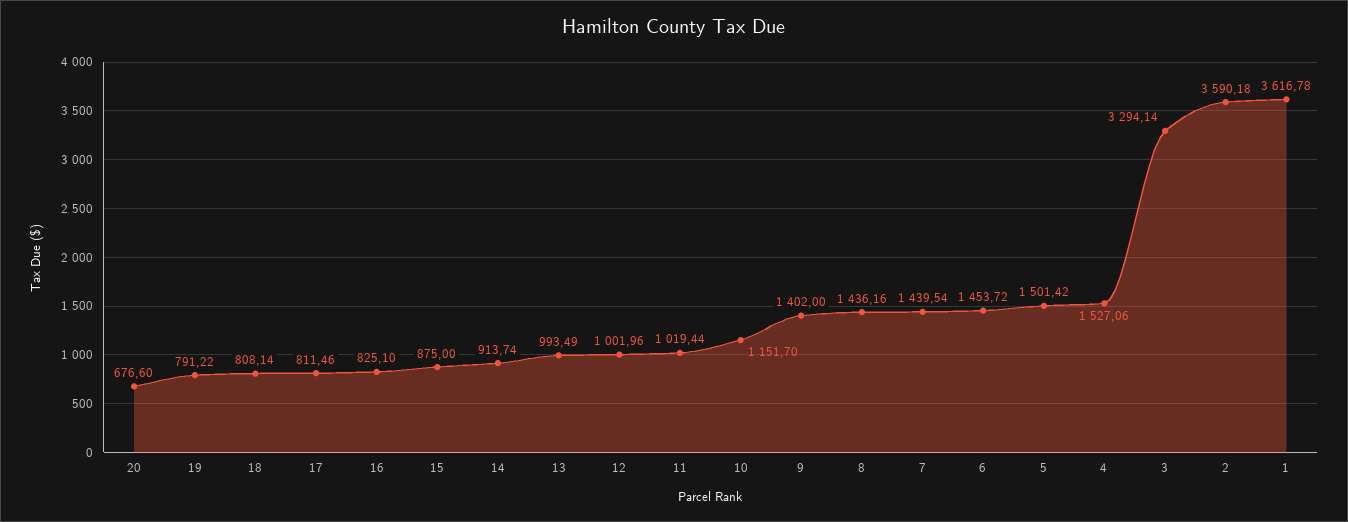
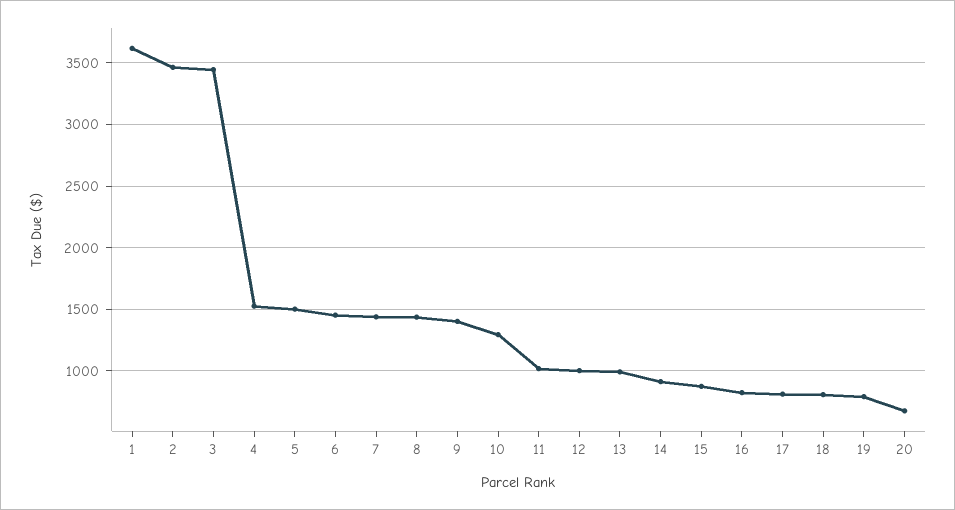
  {
    "20": 676.6,
    "19": 791.22,
    "18": 808.14,
    "17": 811.46,
    "16": 825.1,
    "15": 875,
    "14": 913.74,
    "13": 993.49,
    "12": 1001.96,
    "11": 1019.44,
-   "10": 1151.7,
+   "10": 1300,
    "9": 1402,
    "8": 1436.16,
    "7": 1439.54,
    "6": 1453.72,
    "5": 1501.42,
    "4": 1527.06,
-   "3": 3294.14,
+   "3": 3450,
-   "2": 3590.18,
+   "2": 3450,
    "1": 3616.78
  }

